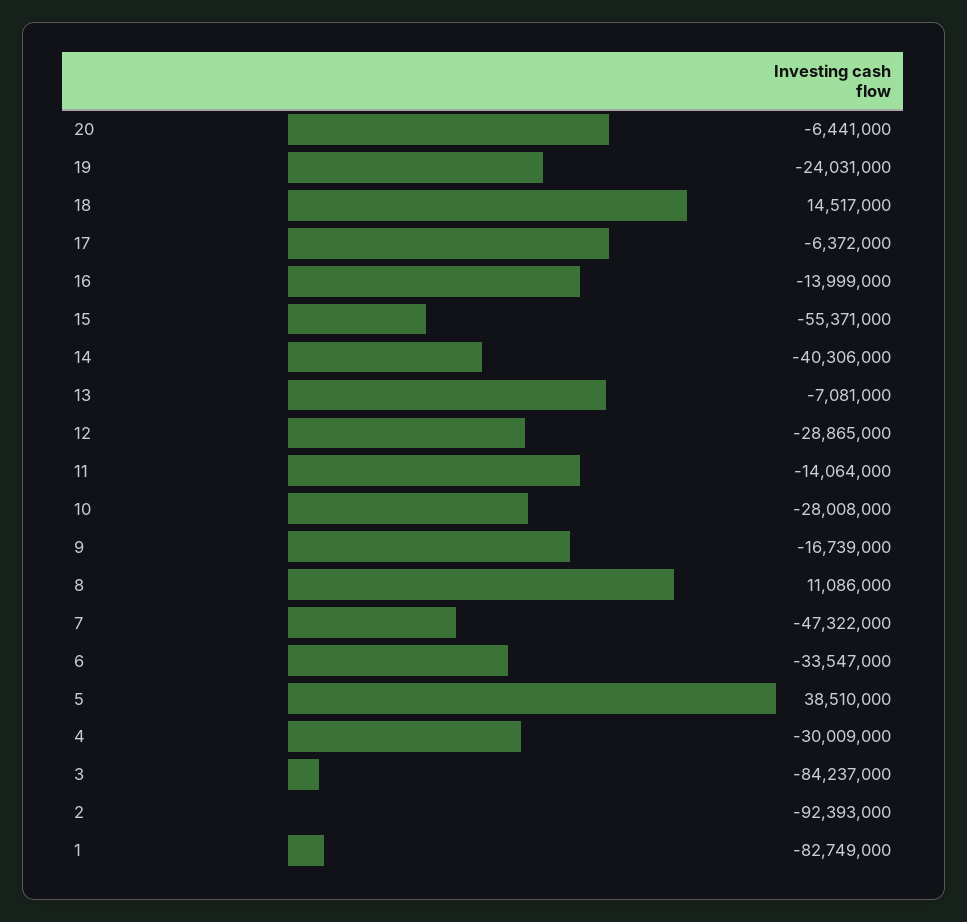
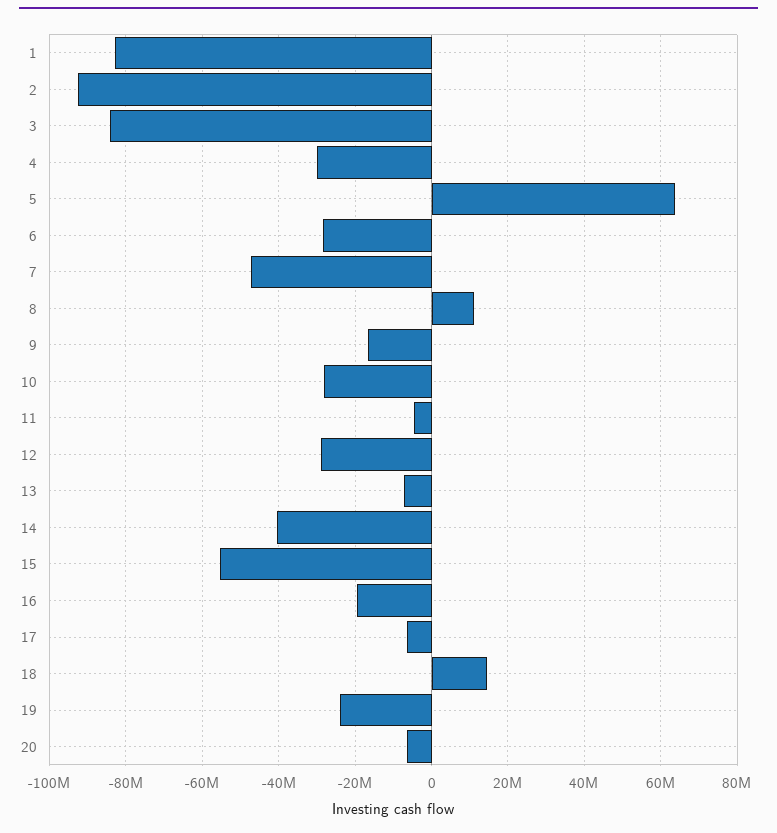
  {
    "20": -6441000,
    "19": -24031000,
    "18": 14517000,
    "17": -6372000,
-   "16": -13999000,
+   "16": -20000000,
    "15": -55371000,
    "14": -40306000,
    "13": -7081000,
    "12": -28865000,
-   "11": -14064000,
+   "11": -4000000,
    "10": -28008000,
    "9": -16739000,
    "8": 11086000,
    "7": -47322000,
-   "6": -33547000,
+   "6": -28000000,
-   "5": 38510000,
+   "5": 64000000,
    "4": -30009000,
    "3": -84237000,
    "2": -92393000,
    "1": -82749000
  }

